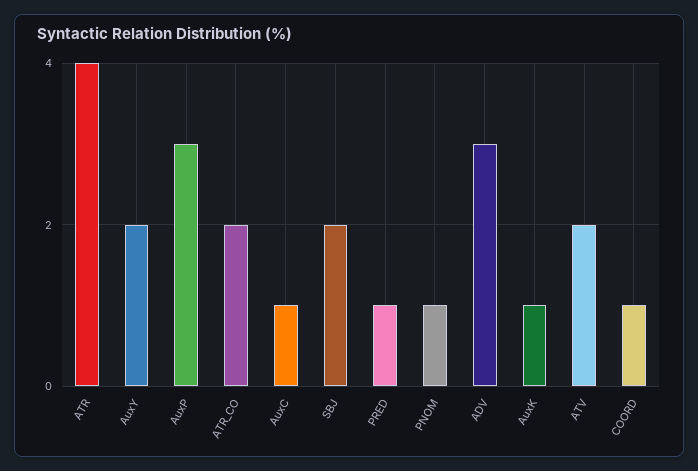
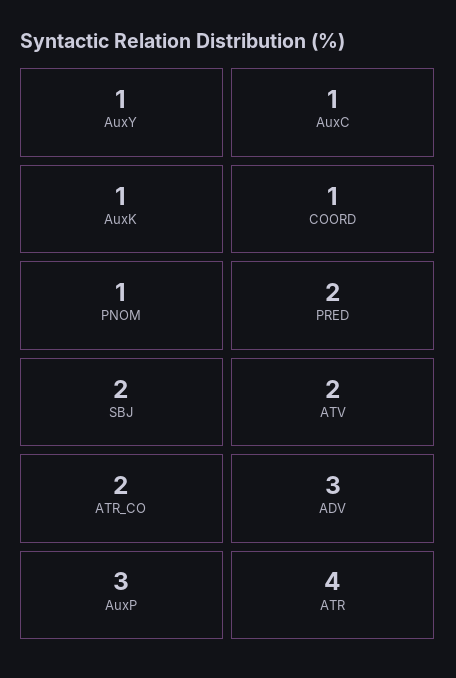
  {
    "ATR": 4,
-   "AuxY": 2,
+   "AuxY": 1,
    "AuxP": 3,
    "ATR_CO": 2,
    "AuxC": 1,
    "SBJ": 2,
-   "PRED": 1,
+   "PRED": 2,
    "PNOM": 1,
    "ADV": 3,
    "AuxK": 1,
    "ATV": 2,
    "COORD": 1
  }

